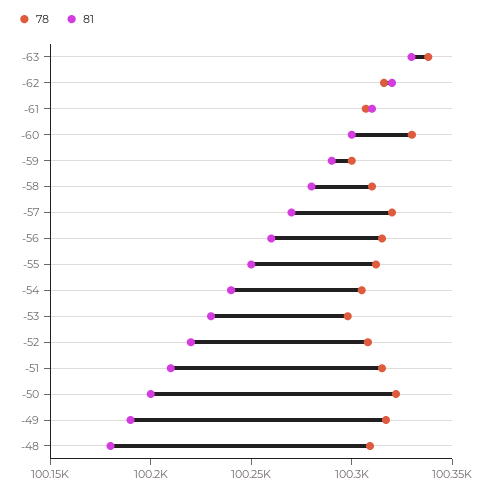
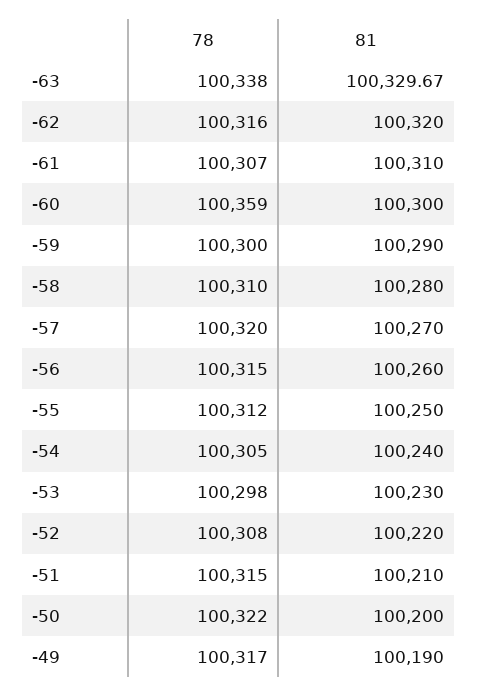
  {
    "78": {
      "-63": 100338,
      "-62": 100316,
      "-61": 100307,
-     "-60": 100330,
+     "-60": 100359,
      "-59": 100300,
      "-58": 100310,
      "-57": 100320,
      "-56": 100315,
      "-55": 100312,
      "-54": 100305,
      "-53": 100298,
      "-52": 100308,
      "-51": 100315,
      "-50": 100322,
-     "-49": 100317,
+     "-49": 100317
-     "-48": 100310
    },
    "81": {
      "-63": 100329.67,
      "-62": 100320,
      "-61": 100310,
      "-60": 100300,
      "-59": 100290,
      "-58": 100280,
      "-57": 100270,
      "-56": 100260,
      "-55": 100250,
      "-54": 100240,
      "-53": 100230,
      "-52": 100220,
      "-51": 100210,
      "-50": 100200,
-     "-49": 100190,
+     "-49": 100190
-     "-48": 100180
    }
  }

